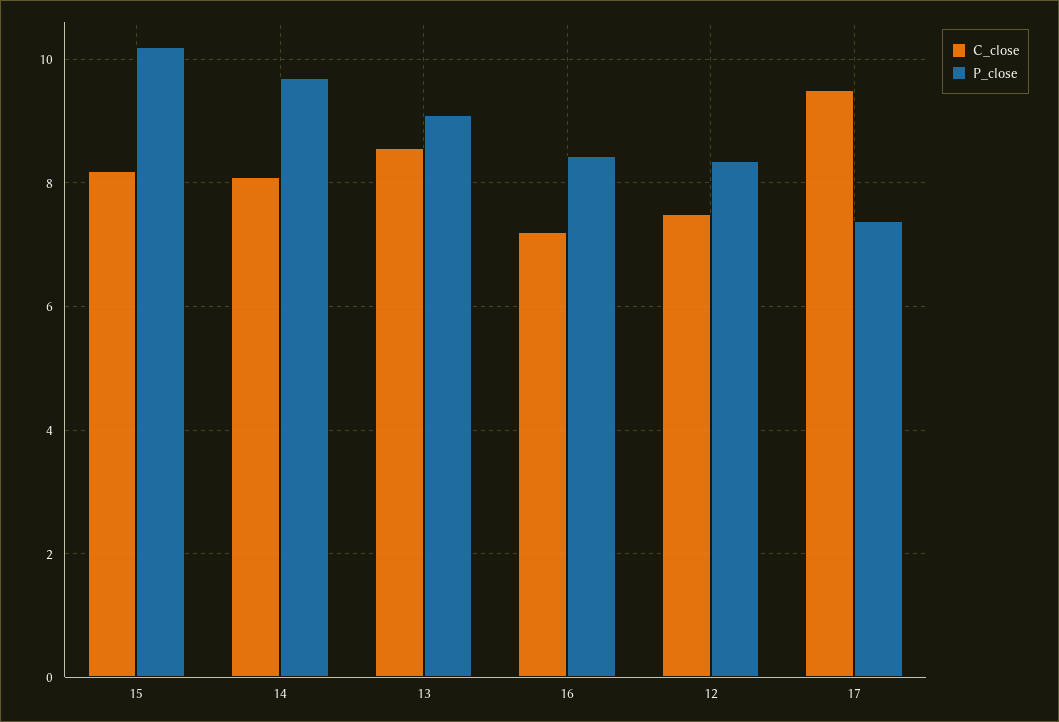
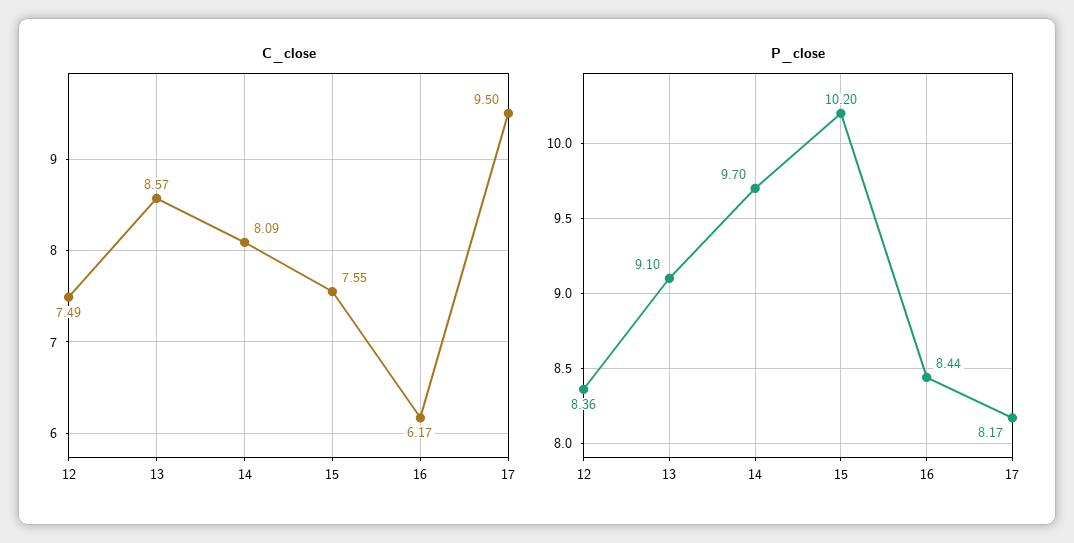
  {
    "C_close": {
-     "15": 8.2,
+     "15": 7.55,
      "14": 8.09,
      "13": 8.57,
-     "16": 7.2,
+     "16": 6.17,
      "12": 7.49,
      "17": 9.5
    },
    "P_close": {
      "15": 10.2,
      "14": 9.7,
      "13": 9.1,
      "16": 8.44,
      "12": 8.36,
-     "17": 7.4
+     "17": 8.17
    }
  }

